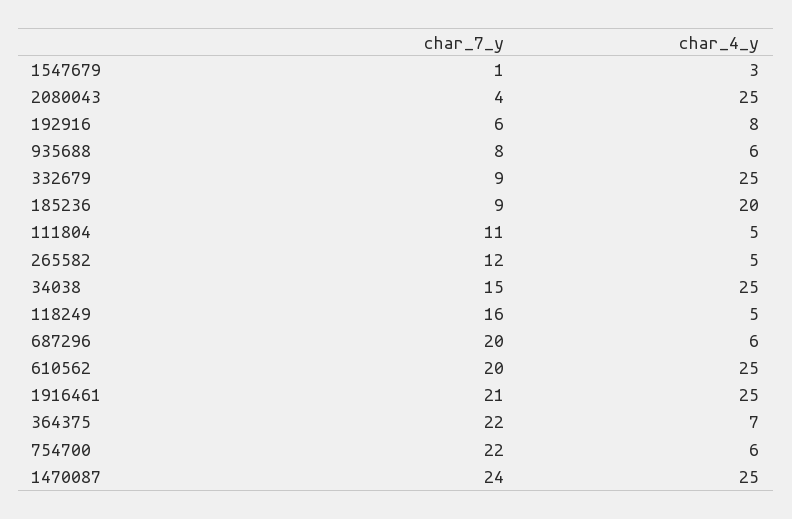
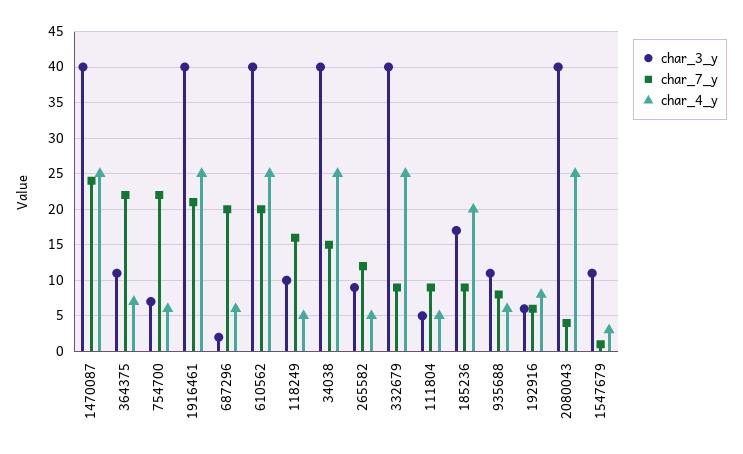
  {
    "char_7_y": {
      "1547679": 1,
      "2080043": 4,
      "192916": 6,
      "935688": 8,
      "332679": 9,
      "185236": 9,
-     "111804": 11,
+     "111804": 9,
      "265582": 12,
      "34038": 15,
      "118249": 16,
      "687296": 20,
      "610562": 20,
      "1916461": 21,
      "364375": 22,
      "754700": 22,
      "1470087": 24
    },
    "char_4_y": {
      "1547679": 3,
      "2080043": 25,
      "192916": 8,
      "935688": 6,
      "332679": 25,
      "185236": 20,
      "111804": 5,
      "265582": 5,
      "34038": 25,
      "118249": 5,
      "687296": 6,
      "610562": 25,
      "1916461": 25,
      "364375": 7,
      "754700": 6,
      "1470087": 25
-   }
+   },
+   "char_3_y": {
+     "1470087": 40,
+     "364375": 11,
+     "754700": 7,
+     "1916461": 40,
+     "687296": 2,
+     "610562": 40,
+     "118249": 10,
+     "34038": 40,
+     "265582": 9,
+     "332679": 40,
+     "111804": 5,
+     "185236": 17,
+     "935688": 11,
+     "192916": 6,
+     "2080043": 40,
+     "1547679": 11
+   }
  }

